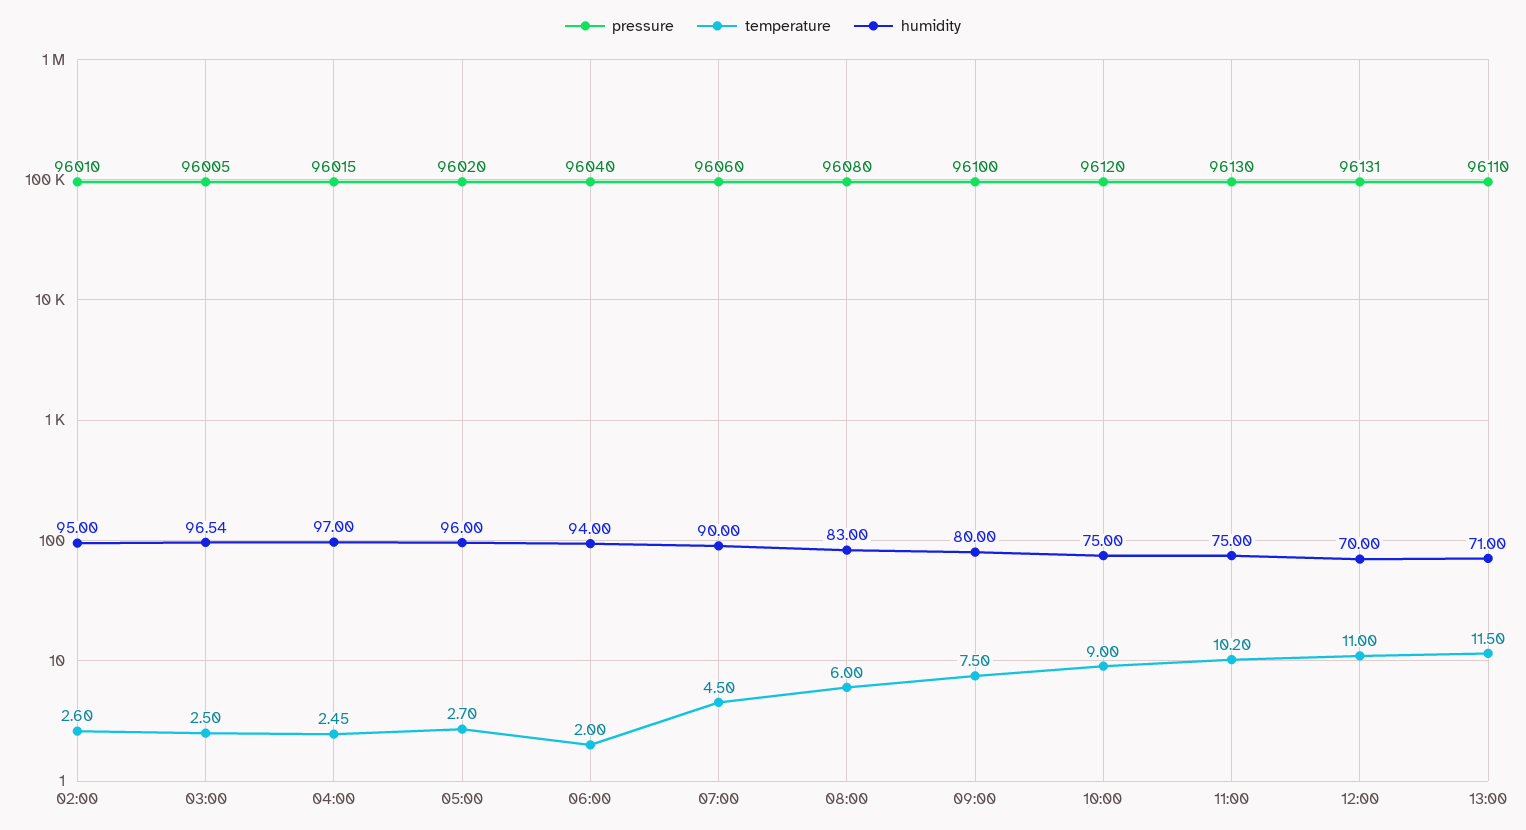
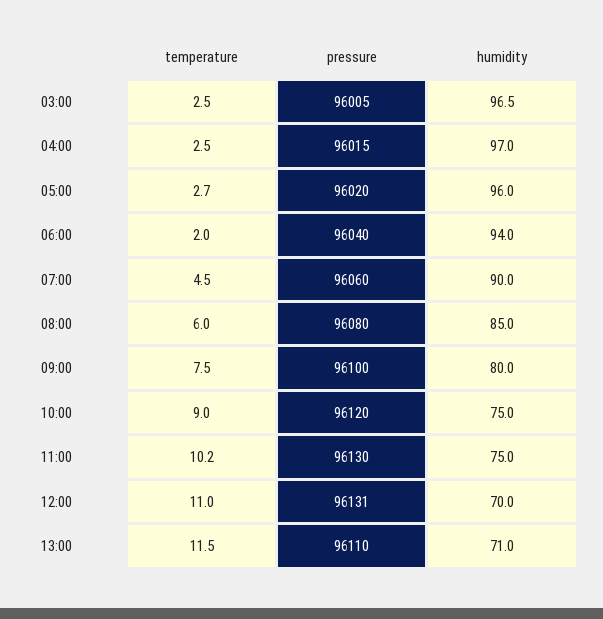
  {
    "pressure": {
-     "02:00": 96010,
      "03:00": 96005,
      "04:00": 96015,
      "05:00": 96020,
      "06:00": 96040,
      "07:00": 96060,
      "08:00": 96080,
      "09:00": 96100,
      "10:00": 96120,
      "11:00": 96130,
      "12:00": 96131,
      "13:00": 96110
    },
    "temperature": {
-     "02:00": 2.6,
      "03:00": 2.5,
      "04:00": 2.45,
      "05:00": 2.7,
      "06:00": 2,
      "07:00": 4.5,
      "08:00": 6,
      "09:00": 7.5,
      "10:00": 9,
      "11:00": 10.2,
      "12:00": 11,
      "13:00": 11.5
    },
    "humidity": {
-     "02:00": 95,
      "03:00": 96.54,
      "04:00": 97,
      "05:00": 96,
      "06:00": 94,
      "07:00": 90,
-     "08:00": 83,
+     "08:00": 85,
      "09:00": 80,
      "10:00": 75,
      "11:00": 75,
      "12:00": 70,
      "13:00": 71
    }
  }

